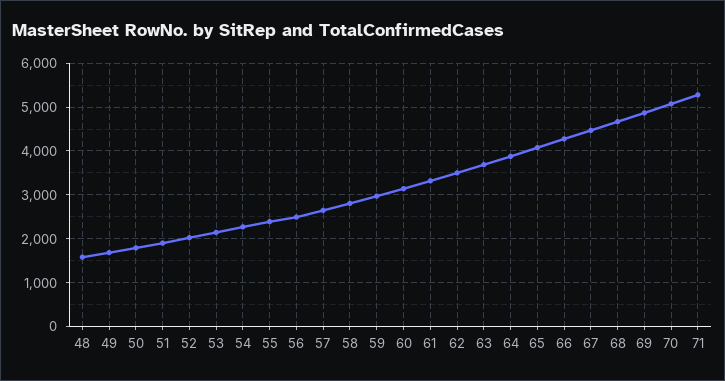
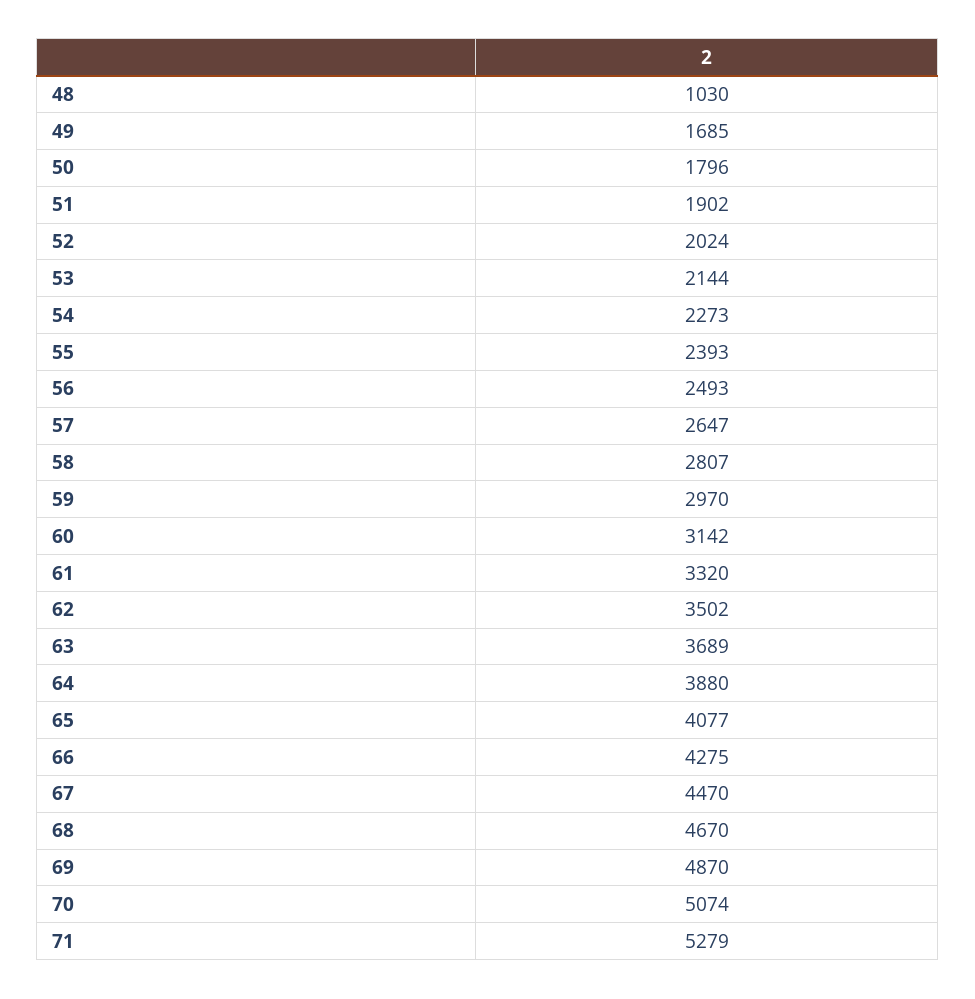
  {
-   "48": 1600,
+   "48": 1030,
    "49": 1685,
    "50": 1796,
    "51": 1902,
    "52": 2024,
    "53": 2144,
    "54": 2273,
    "55": 2393,
    "56": 2493,
    "57": 2647,
    "58": 2807,
    "59": 2970,
    "60": 3142,
    "61": 3320,
    "62": 3502,
    "63": 3689,
    "64": 3880,
    "65": 4077,
    "66": 4275,
    "67": 4470,
    "68": 4670,
    "69": 4870,
    "70": 5074,
    "71": 5279
  }

